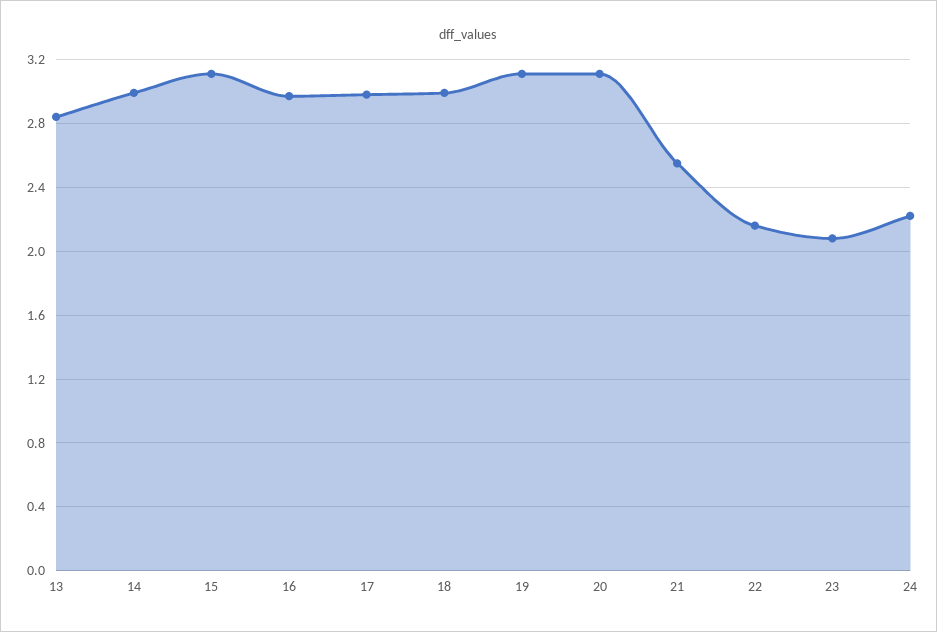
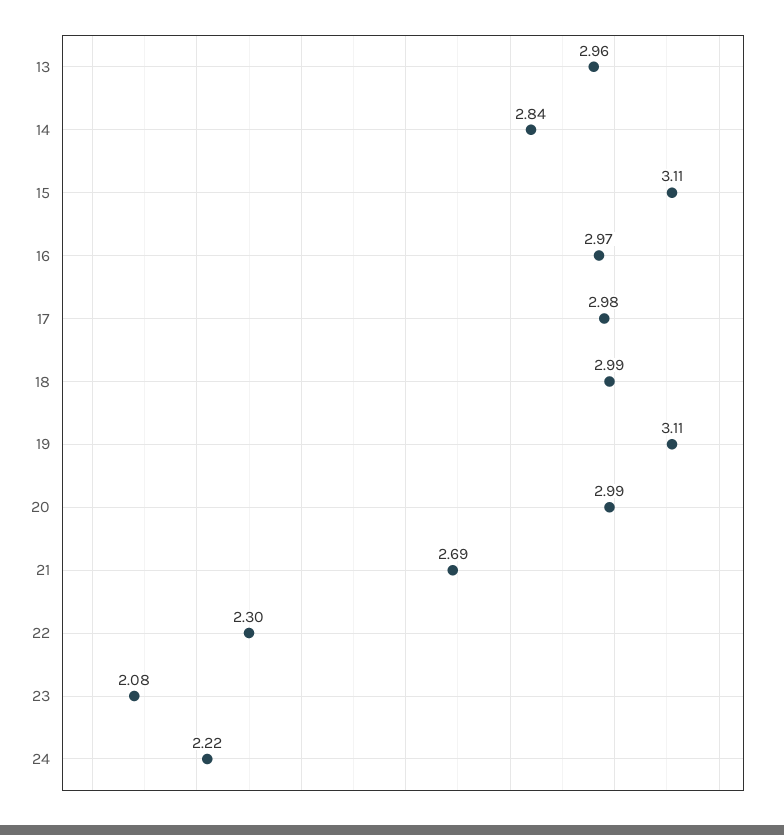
  {
-   "13": 2.85,
+   "13": 2.96,
-   "14": 3,
+   "14": 2.84,
    "15": 3.11,
    "16": 2.97,
    "17": 2.98,
    "18": 2.99,
    "19": 3.11,
-   "20": 3.1,
+   "20": 2.99,
-   "21": 2.55,
+   "21": 2.69,
-   "22": 2.15,
+   "22": 2.3,
    "23": 2.08,
    "24": 2.22
  }

